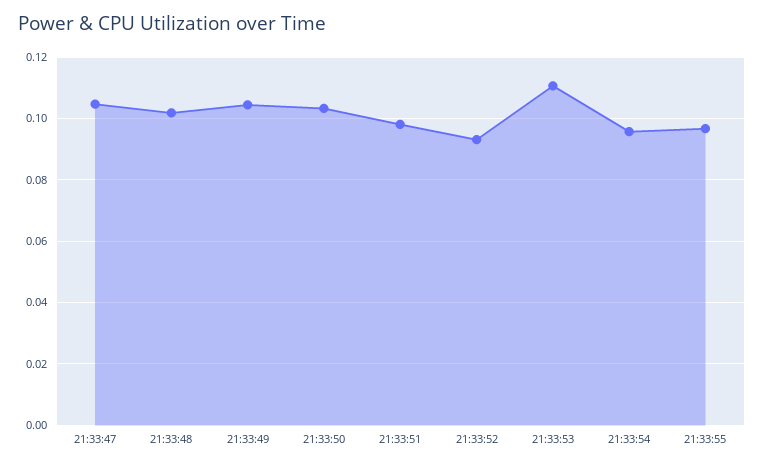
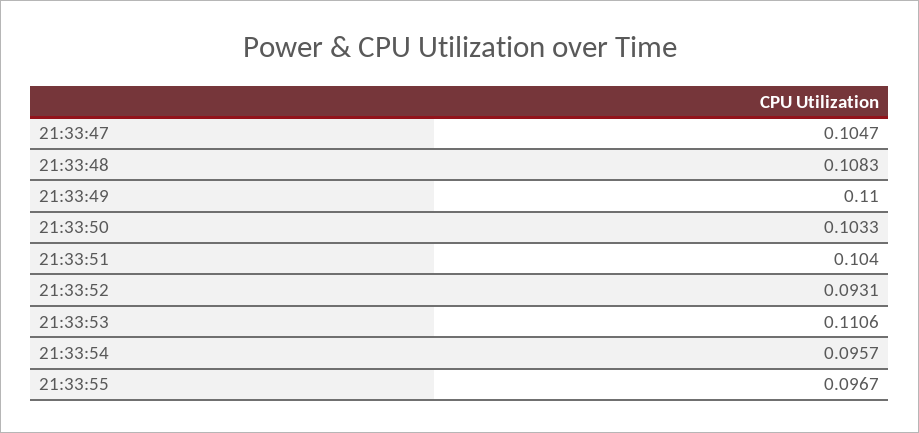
  {
    "21:33:47": 0.1047,
-   "21:33:48": 0.102,
+   "21:33:48": 0.1083,
-   "21:33:49": 0.104,
+   "21:33:49": 0.11,
    "21:33:50": 0.1033,
-   "21:33:51": 0.098,
+   "21:33:51": 0.104,
    "21:33:52": 0.0931,
    "21:33:53": 0.1106,
    "21:33:54": 0.0957,
    "21:33:55": 0.0967
  }

